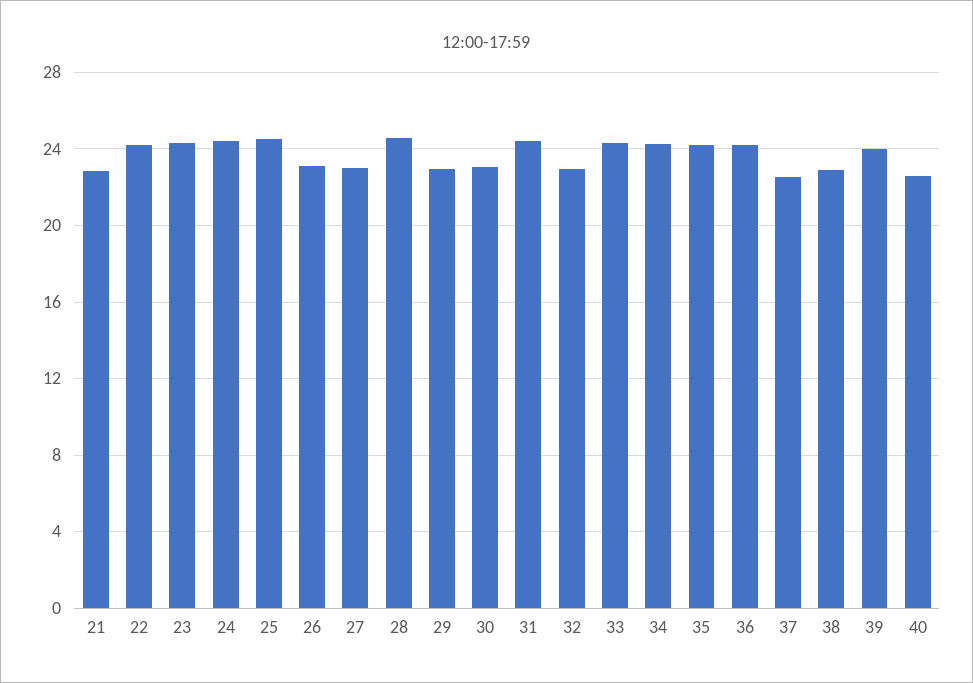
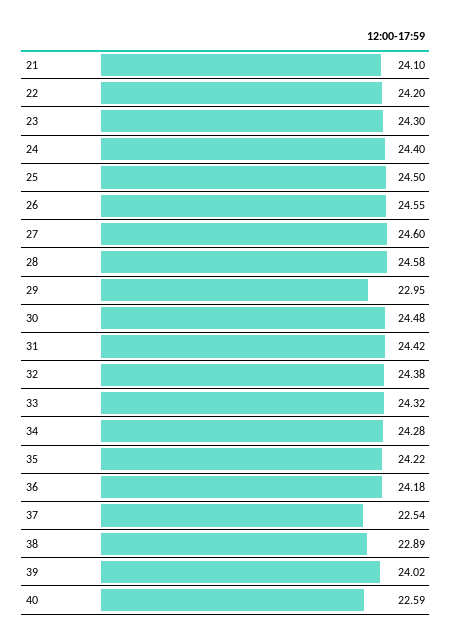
  {
-   "21": 23,
+   "21": 24.1,
    "22": 24.2,
    "23": 24.3,
    "24": 24.4,
    "25": 24.5,
-   "26": 23,
+   "26": 24.55,
-   "27": 23,
+   "27": 24.6,
    "28": 24.58,
    "29": 22.95,
-   "30": 23,
+   "30": 24.48,
    "31": 24.42,
-   "32": 23,
+   "32": 24.38,
    "33": 24.32,
    "34": 24.28,
    "35": 24.22,
    "36": 24.18,
    "37": 22.54,
    "38": 22.89,
    "39": 24.02,
    "40": 22.59
  }

